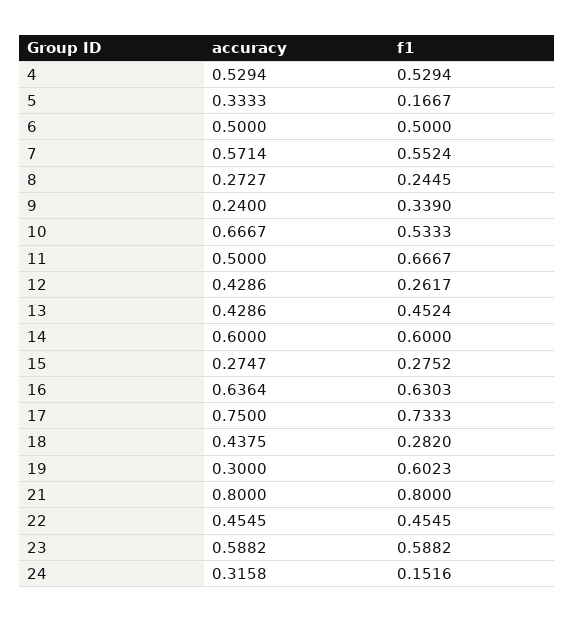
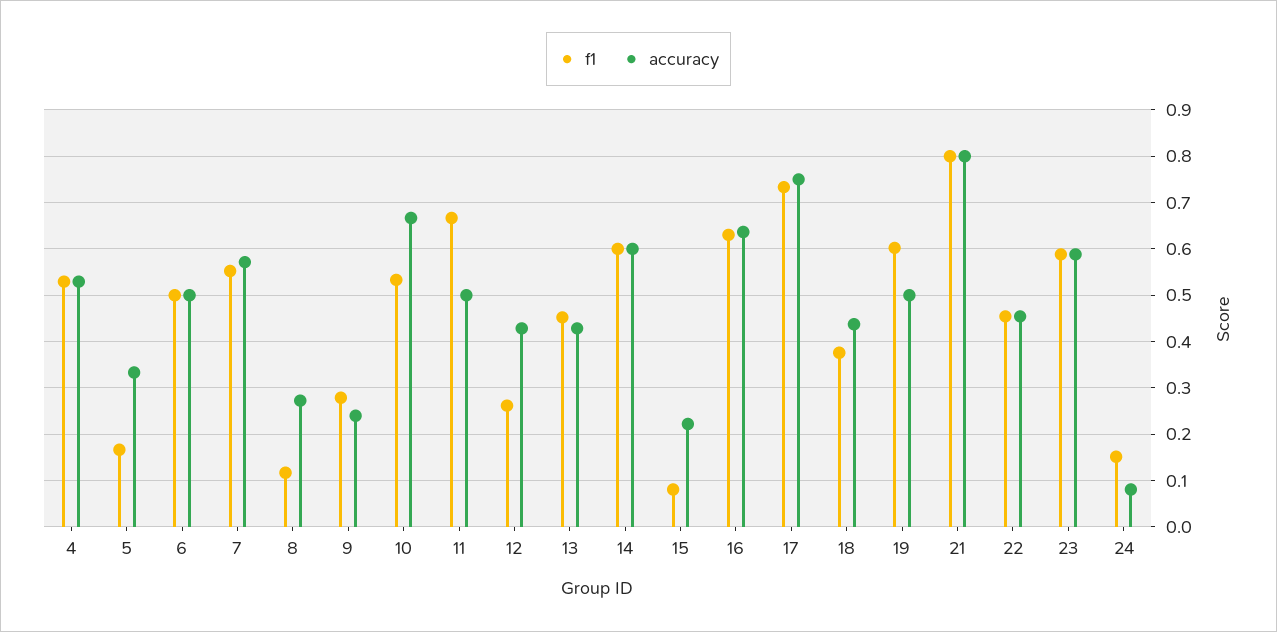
  {
    "accuracy": {
      "4": 0.5294,
      "5": 0.3333,
      "6": 0.5,
      "7": 0.5714,
      "8": 0.2727,
      "9": 0.24,
      "10": 0.6667,
      "11": 0.5,
      "12": 0.4286,
      "13": 0.4286,
      "14": 0.6,
-     "15": 0.2747,
+     "15": 0.22,
      "16": 0.6364,
      "17": 0.75,
      "18": 0.4375,
-     "19": 0.3,
+     "19": 0.5,
      "21": 0.8,
      "22": 0.4545,
      "23": 0.5882,
-     "24": 0.3158
+     "24": 0.08
    },
    "f1": {
      "4": 0.5294,
      "5": 0.1667,
      "6": 0.5,
      "7": 0.5524,
-     "8": 0.2445,
+     "8": 0.12,
-     "9": 0.339,
+     "9": 0.28,
      "10": 0.5333,
      "11": 0.6667,
      "12": 0.2617,
      "13": 0.4524,
      "14": 0.6,
-     "15": 0.2752,
+     "15": 0.08,
      "16": 0.6303,
      "17": 0.7333,
-     "18": 0.282,
+     "18": 0.38,
      "19": 0.6023,
      "21": 0.8,
      "22": 0.4545,
      "23": 0.5882,
      "24": 0.1516
    }
  }

